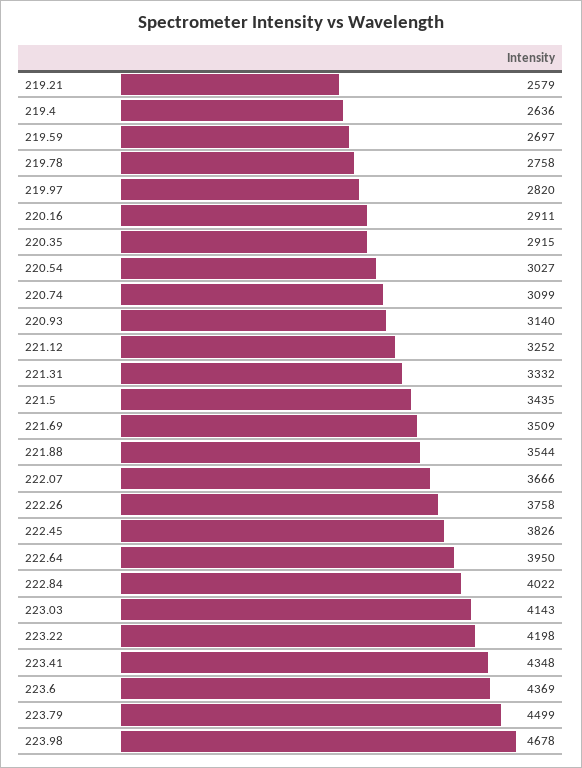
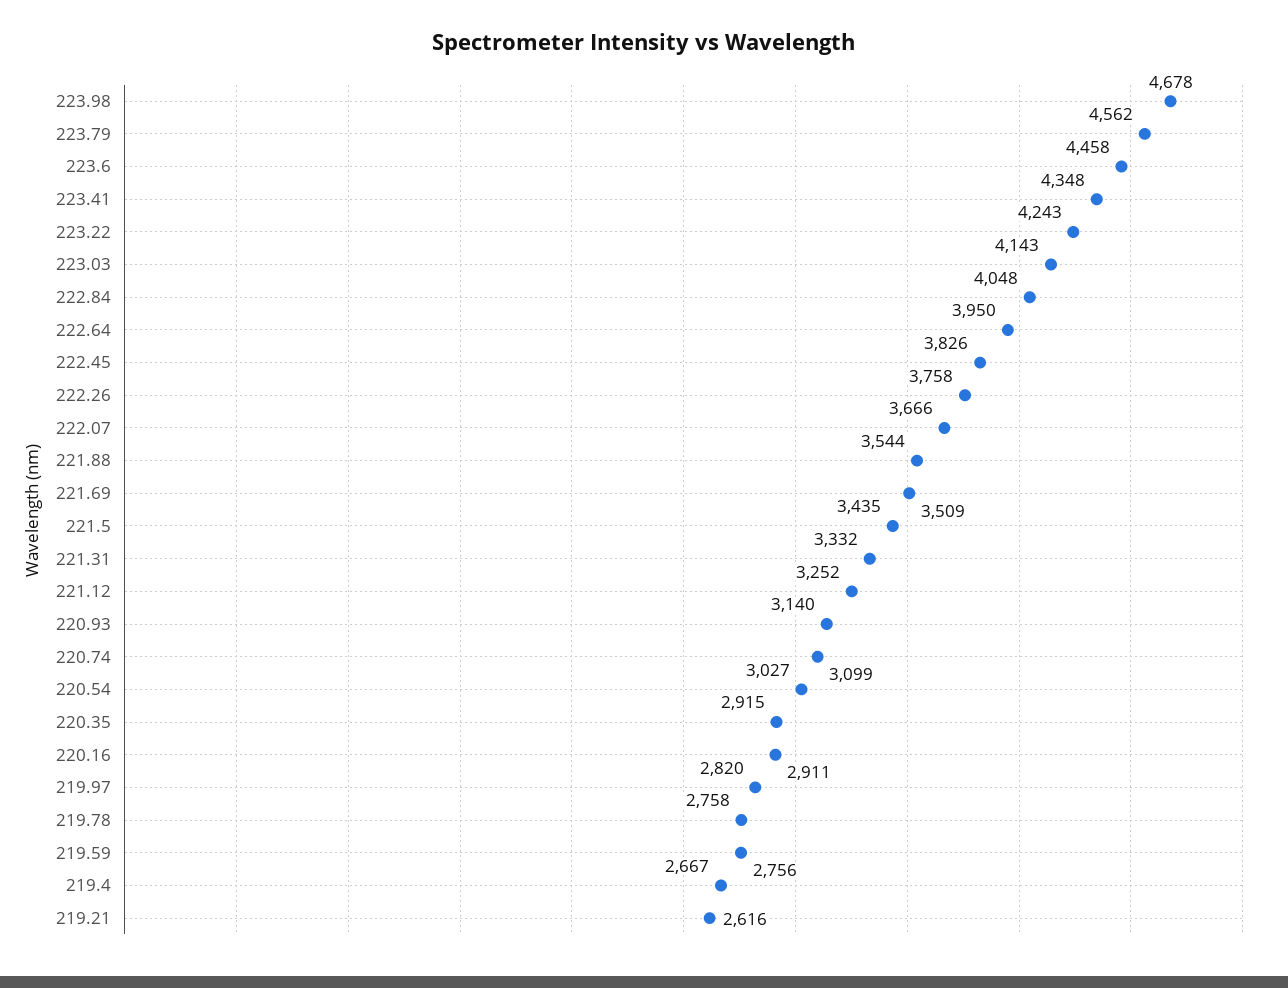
  {
-   "219.21": 2579,
+   "219.21": 2616,
-   "219.4": 2636,
+   "219.4": 2667,
-   "219.59": 2697,
+   "219.59": 2756,
    "219.78": 2758,
    "219.97": 2820,
    "220.16": 2911,
    "220.35": 2915,
    "220.54": 3027,
    "220.74": 3099,
    "220.93": 3140,
    "221.12": 3252,
    "221.31": 3332,
    "221.5": 3435,
    "221.69": 3509,
    "221.88": 3544,
    "222.07": 3666,
    "222.26": 3758,
    "222.45": 3826,
    "222.64": 3950,
-   "222.84": 4022,
+   "222.84": 4048,
    "223.03": 4143,
-   "223.22": 4198,
+   "223.22": 4243,
    "223.41": 4348,
-   "223.6": 4369,
+   "223.6": 4458,
-   "223.79": 4499,
+   "223.79": 4562,
    "223.98": 4678
  }

